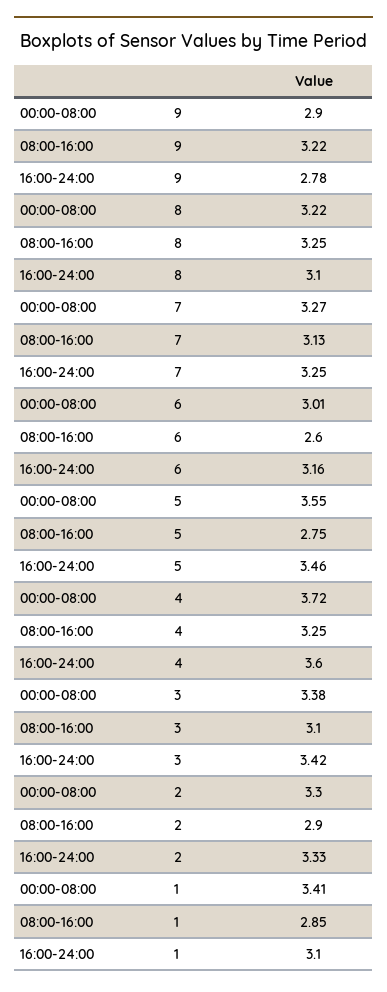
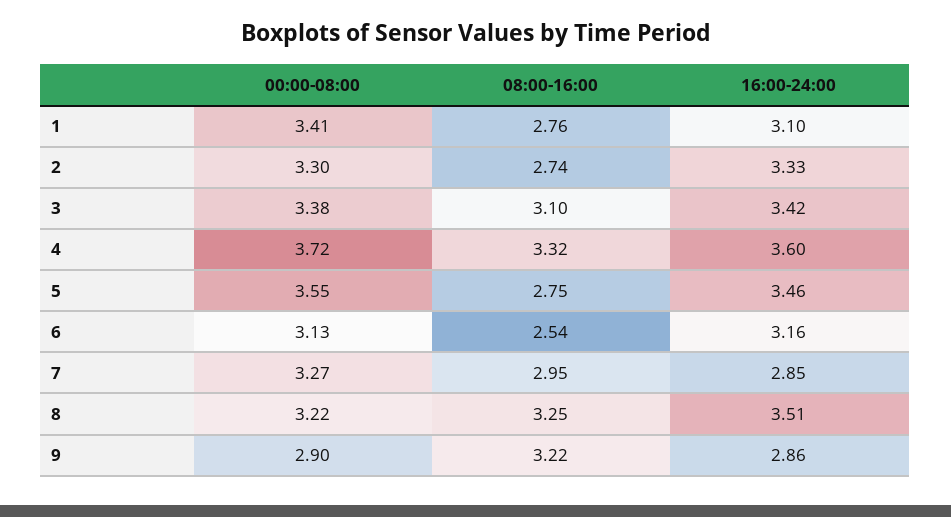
  {
    "00:00-08:00": {
      "9": 2.9,
      "8": 3.22,
      "7": 3.27,
-     "6": 3.01,
+     "6": 3.13,
      "5": 3.55,
      "4": 3.72,
      "3": 3.38,
      "2": 3.3,
      "1": 3.41
    },
    "08:00-16:00": {
      "9": 3.22,
      "8": 3.25,
-     "7": 3.13,
+     "7": 2.95,
-     "6": 2.6,
+     "6": 2.54,
      "5": 2.75,
-     "4": 3.25,
+     "4": 3.32,
      "3": 3.1,
-     "2": 2.9,
+     "2": 2.74,
-     "1": 2.85
+     "1": 2.76
    },
    "16:00-24:00": {
-     "9": 2.78,
+     "9": 2.86,
-     "8": 3.1,
+     "8": 3.51,
-     "7": 3.25,
+     "7": 2.85,
      "6": 3.16,
      "5": 3.46,
      "4": 3.6,
      "3": 3.42,
      "2": 3.33,
      "1": 3.1
    }
  }

